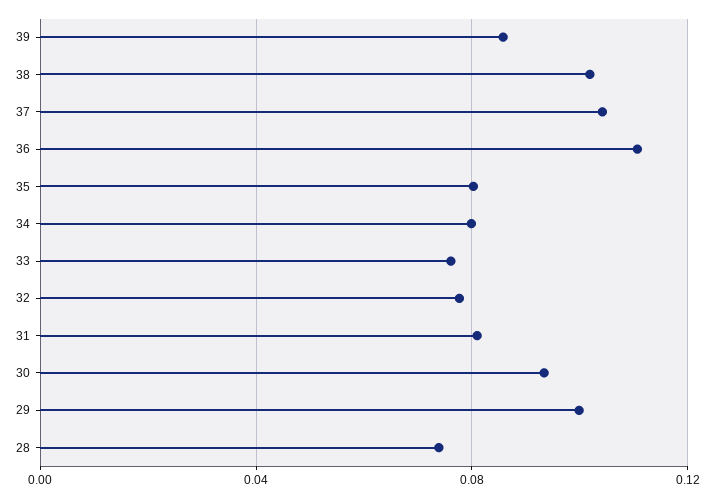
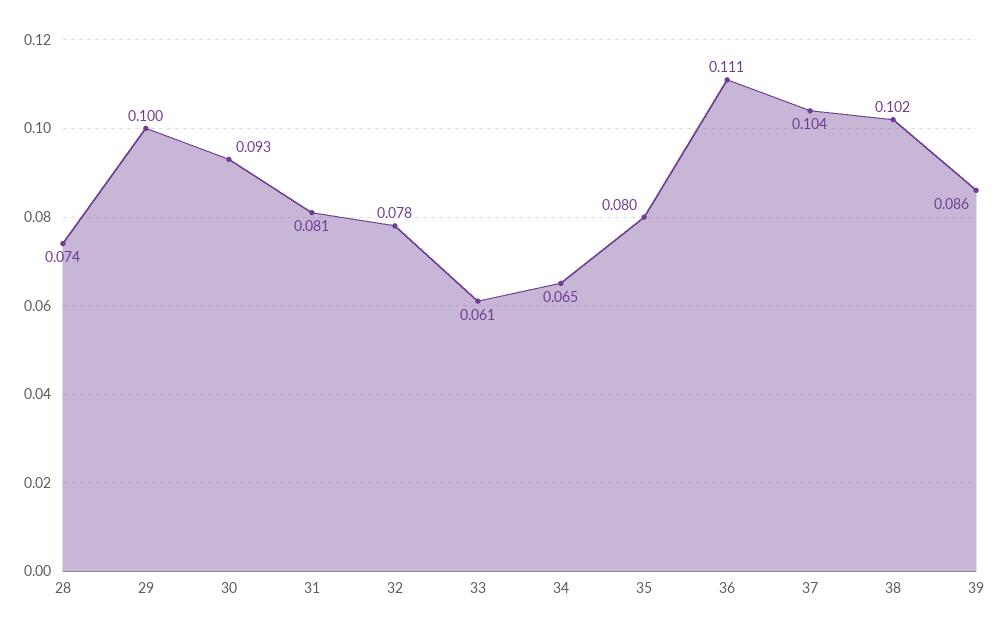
  {
    "39": 0.086,
    "38": 0.102,
    "37": 0.104,
    "36": 0.111,
    "35": 0.08,
-   "34": 0.08,
+   "34": 0.065,
-   "33": 0.075,
+   "33": 0.061,
    "32": 0.078,
    "31": 0.081,
    "30": 0.093,
    "29": 0.1,
    "28": 0.074
  }

